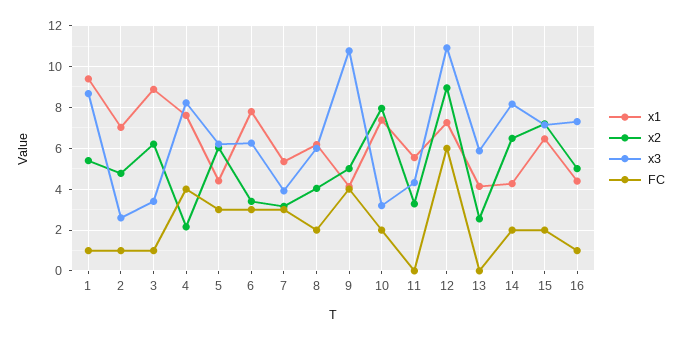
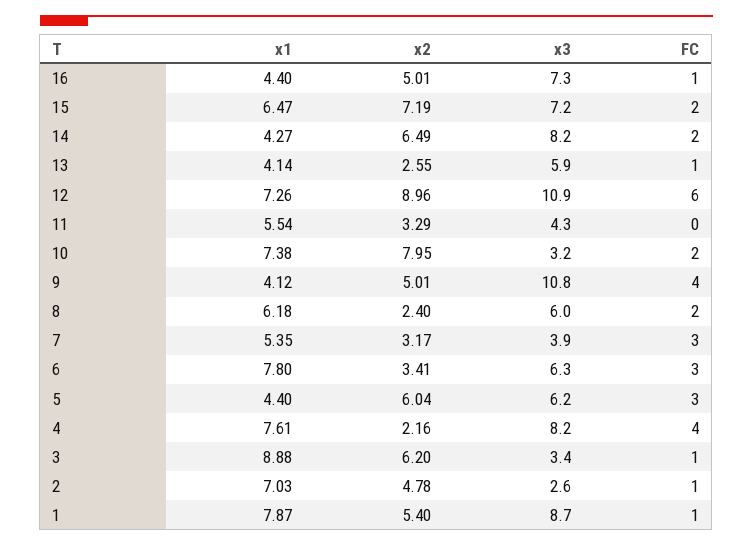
  {
    "x1": {
-     "1": 9.5,
+     "1": 7.87,
      "2": 7.03,
      "3": 8.88,
      "4": 7.61,
      "5": 4.4,
      "6": 7.8,
      "7": 5.35,
      "8": 6.18,
      "9": 4.12,
      "10": 7.38,
      "11": 5.54,
      "12": 7.26,
      "13": 4.14,
      "14": 4.27,
      "15": 6.47,
      "16": 4.4
    },
    "x2": {
      "1": 5.4,
      "2": 4.78,
      "3": 6.2,
      "4": 2.16,
      "5": 6.04,
      "6": 3.41,
      "7": 3.17,
-     "8": 4,
+     "8": 2.4,
      "9": 5.01,
      "10": 7.95,
      "11": 3.29,
      "12": 8.96,
      "13": 2.55,
      "14": 6.49,
      "15": 7.19,
      "16": 5.01
    },
    "x3": {
      "1": 8.7,
      "2": 2.6,
      "3": 3.4,
      "4": 8.2,
      "5": 6.2,
      "6": 6.3,
      "7": 3.9,
      "8": 6,
      "9": 10.8,
      "10": 3.2,
      "11": 4.3,
      "12": 10.9,
      "13": 5.9,
      "14": 8.2,
      "15": 7.2,
      "16": 7.3
    },
    "FC": {
      "1": 1,
      "2": 1,
      "3": 1,
      "4": 4,
      "5": 3,
      "6": 3,
      "7": 3,
      "8": 2,
      "9": 4,
      "10": 2,
      "11": 0,
      "12": 6,
-     "13": 0,
+     "13": 1,
      "14": 2,
      "15": 2,
      "16": 1
    }
  }

